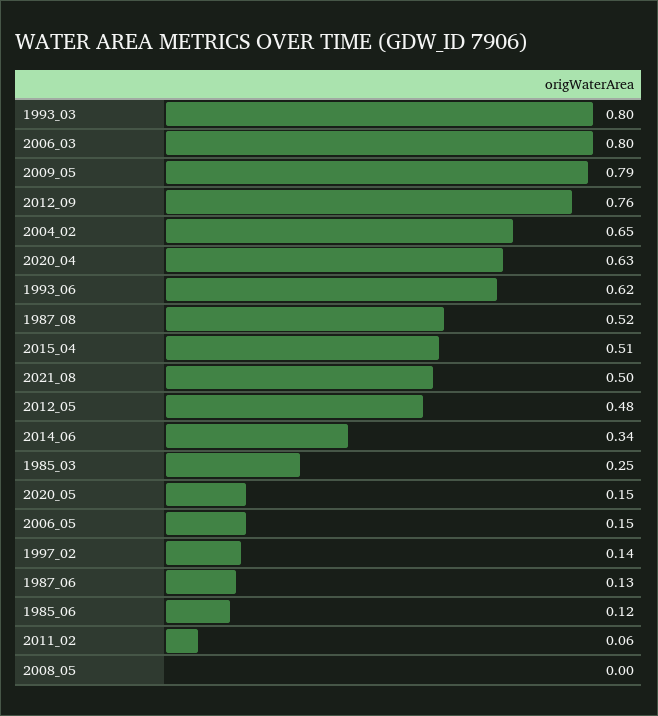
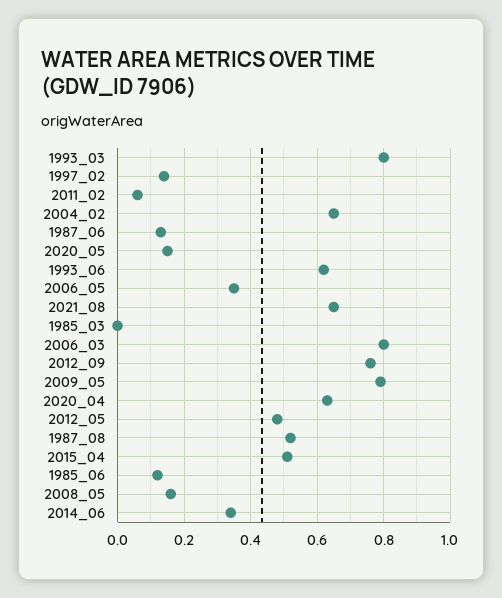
  {
    "1993_03": 0.8,
    "2006_03": 0.8,
    "2009_05": 0.79,
    "2012_09": 0.76,
    "2004_02": 0.65,
    "2020_04": 0.63,
    "1993_06": 0.62,
    "1987_08": 0.52,
    "2015_04": 0.51,
-   "2021_08": 0.5,
+   "2021_08": 0.65,
    "2012_05": 0.48,
    "2014_06": 0.34,
-   "1985_03": 0.25,
+   "1985_03": 0,
    "2020_05": 0.15,
-   "2006_05": 0.15,
+   "2006_05": 0.35,
    "1997_02": 0.14,
    "1987_06": 0.13,
    "1985_06": 0.12,
    "2011_02": 0.06,
-   "2008_05": 0
+   "2008_05": 0.15
  }

